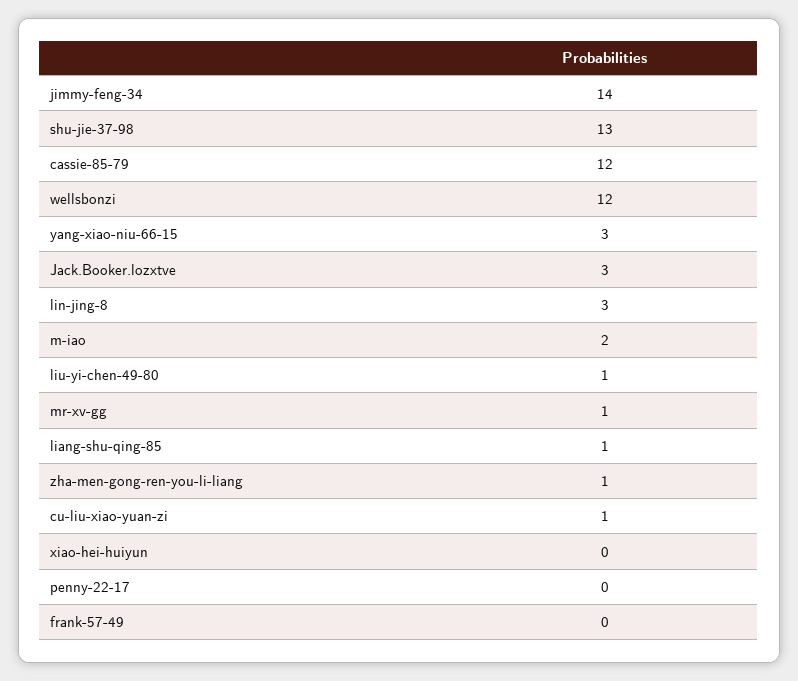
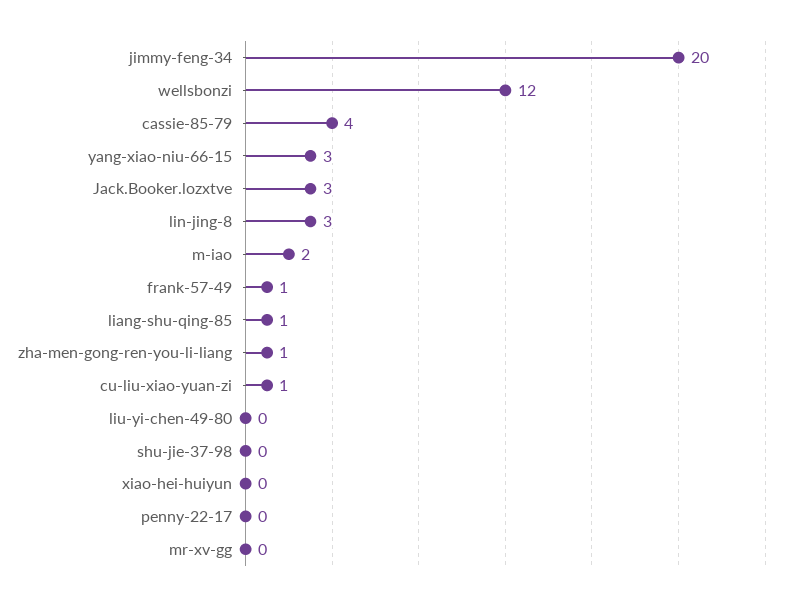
  {
-   "jimmy-feng-34": 14,
+   "jimmy-feng-34": 20,
-   "shu-jie-37-98": 13,
+   "shu-jie-37-98": 0,
-   "cassie-85-79": 12,
+   "cassie-85-79": 4,
    "wellsbonzi": 12,
    "yang-xiao-niu-66-15": 3,
    "Jack.Booker.lozxtve": 3,
    "lin-jing-8": 3,
    "m-iao": 2,
-   "liu-yi-chen-49-80": 1,
+   "liu-yi-chen-49-80": 0,
-   "mr-xv-gg": 1,
+   "mr-xv-gg": 0,
    "liang-shu-qing-85": 1,
    "zha-men-gong-ren-you-li-liang": 1,
    "cu-liu-xiao-yuan-zi": 1,
    "xiao-hei-huiyun": 0,
    "penny-22-17": 0,
-   "frank-57-49": 0
+   "frank-57-49": 1
  }

